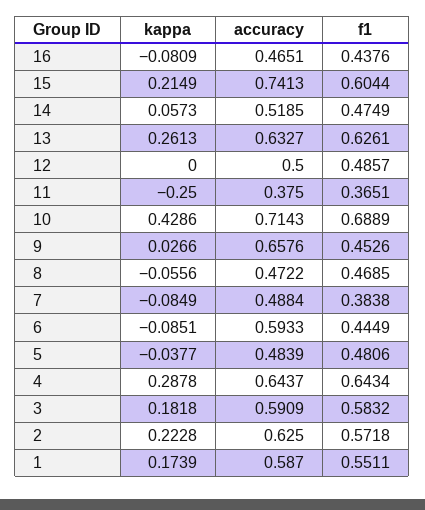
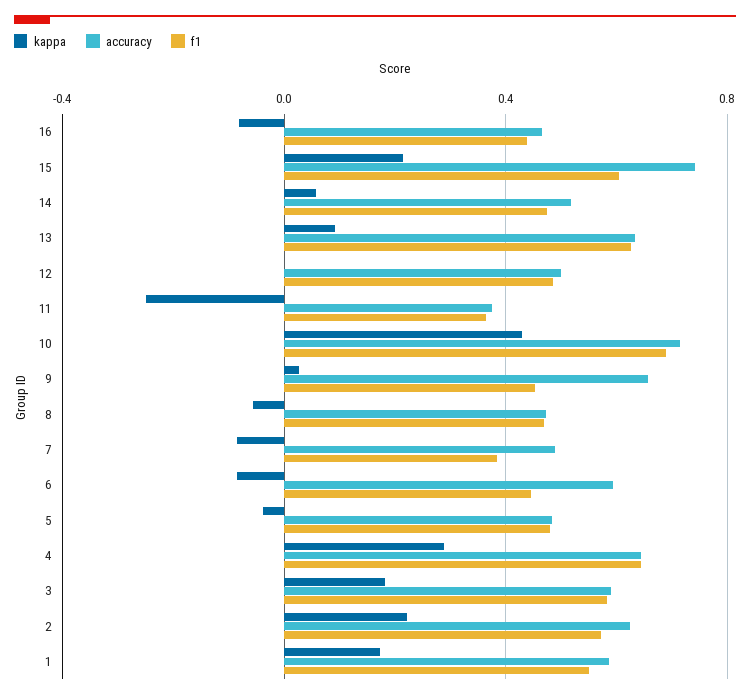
  {
    "kappa": {
      "16": -0.0809,
      "15": 0.2149,
      "14": 0.0573,
-     "13": 0.2613,
+     "13": 0.1,
      "12": 0,
      "11": -0.25,
      "10": 0.4286,
      "9": 0.0266,
      "8": -0.0556,
      "7": -0.0849,
      "6": -0.0851,
      "5": -0.0377,
      "4": 0.2878,
      "3": 0.1818,
      "2": 0.2228,
      "1": 0.1739
    },
    "accuracy": {
      "16": 0.4651,
      "15": 0.7413,
      "14": 0.5185,
      "13": 0.6327,
      "12": 0.5,
      "11": 0.375,
      "10": 0.7143,
      "9": 0.6576,
      "8": 0.4722,
      "7": 0.4884,
      "6": 0.5933,
      "5": 0.4839,
      "4": 0.6437,
      "3": 0.5909,
      "2": 0.625,
      "1": 0.587
    },
    "f1": {
      "16": 0.4376,
      "15": 0.6044,
      "14": 0.4749,
      "13": 0.6261,
      "12": 0.4857,
      "11": 0.3651,
      "10": 0.6889,
      "9": 0.4526,
      "8": 0.4685,
      "7": 0.3838,
      "6": 0.4449,
      "5": 0.4806,
      "4": 0.6434,
      "3": 0.5832,
      "2": 0.5718,
      "1": 0.5511
    }
  }

